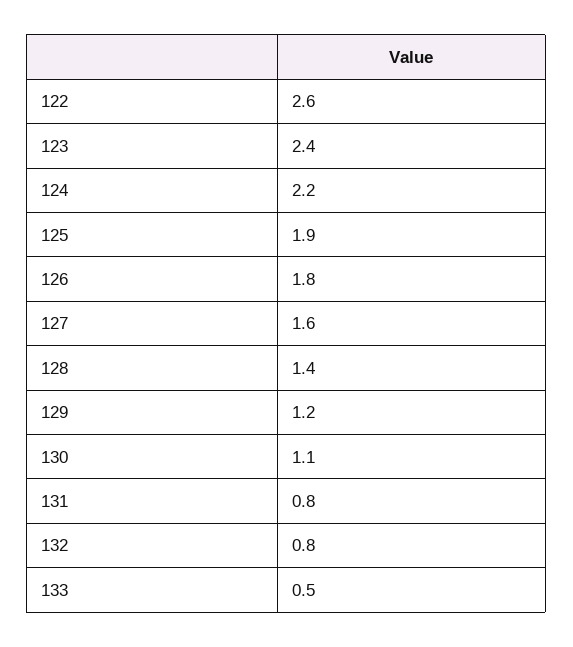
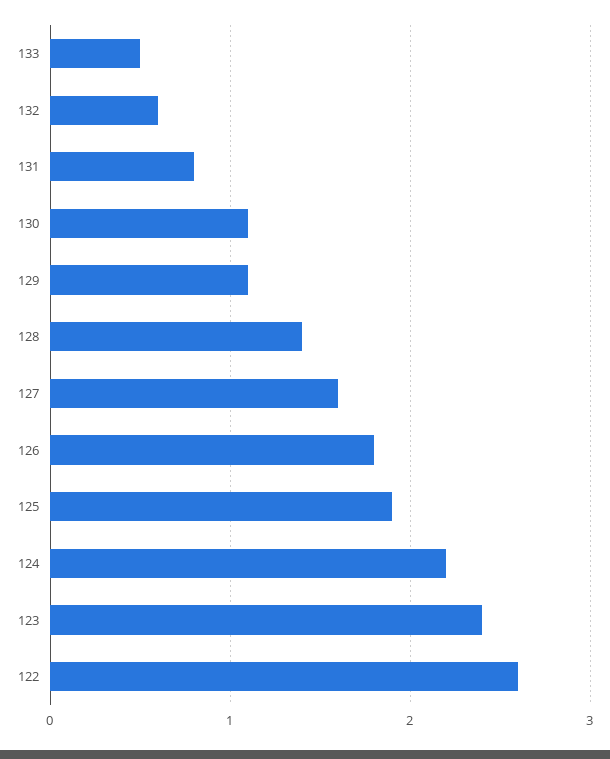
  {
    "122": 2.6,
    "123": 2.4,
    "124": 2.2,
    "125": 1.9,
    "126": 1.8,
    "127": 1.6,
    "128": 1.4,
-   "129": 1.2,
+   "129": 1.1,
    "130": 1.1,
    "131": 0.8,
-   "132": 0.8,
+   "132": 0.6,
    "133": 0.5
  }

